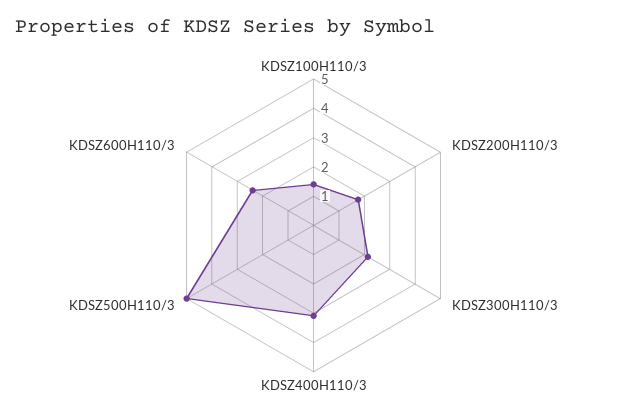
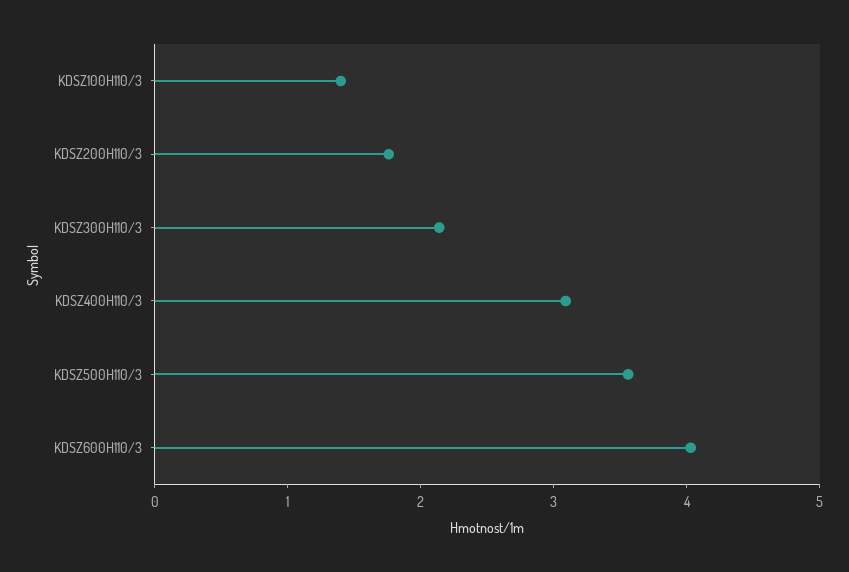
  {
    "KDSZ100H110/3": 1.4,
    "KDSZ200H110/3": 1.8,
    "KDSZ300H110/3": 2.2,
    "KDSZ400H110/3": 3,
-   "KDSZ500H110/3": 5,
+   "KDSZ500H110/3": 3.6,
-   "KDSZ600H110/3": 2.5
+   "KDSZ600H110/3": 4
  }

